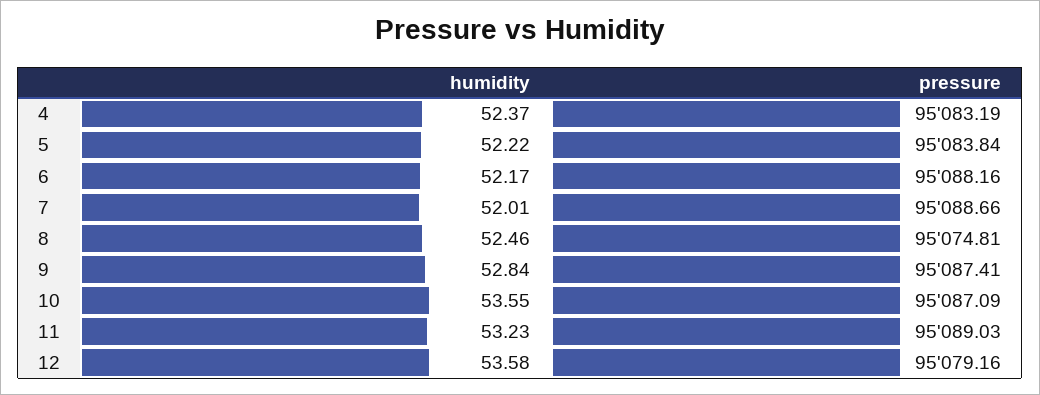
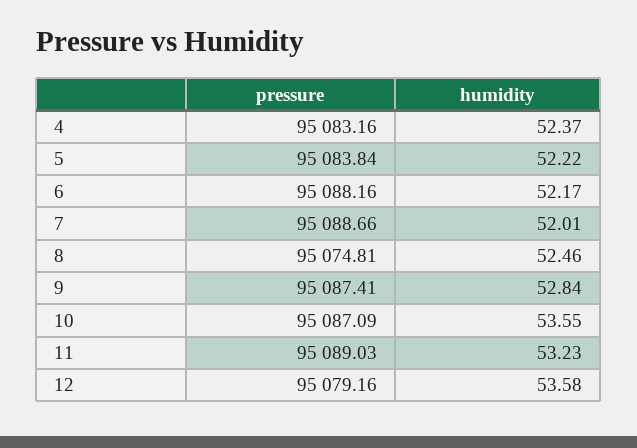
  {
    "humidity": {
      "4": 52.37,
      "5": 52.22,
      "6": 52.17,
      "7": 52.01,
      "8": 52.46,
      "9": 52.84,
      "10": 53.55,
      "11": 53.23,
      "12": 53.58
    },
    "pressure": {
-     "4": 95083.19,
+     "4": 95083.16,
      "5": 95083.84,
      "6": 95088.16,
      "7": 95088.66,
      "8": 95074.81,
      "9": 95087.41,
      "10": 95087.09,
      "11": 95089.03,
      "12": 95079.16
    }
  }

